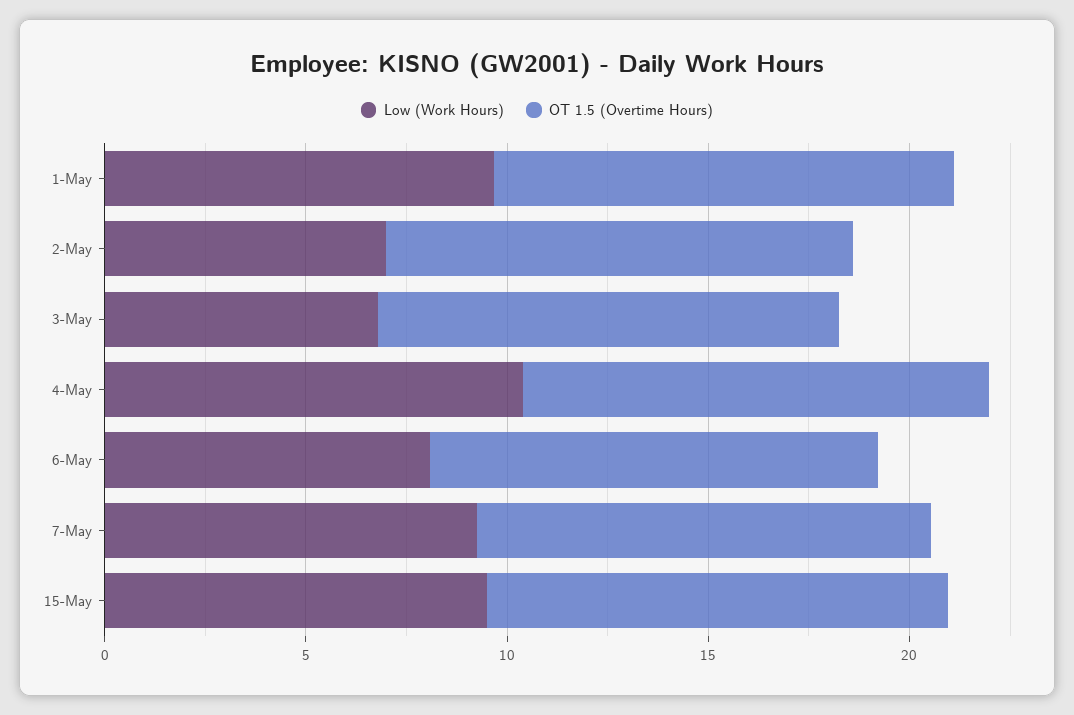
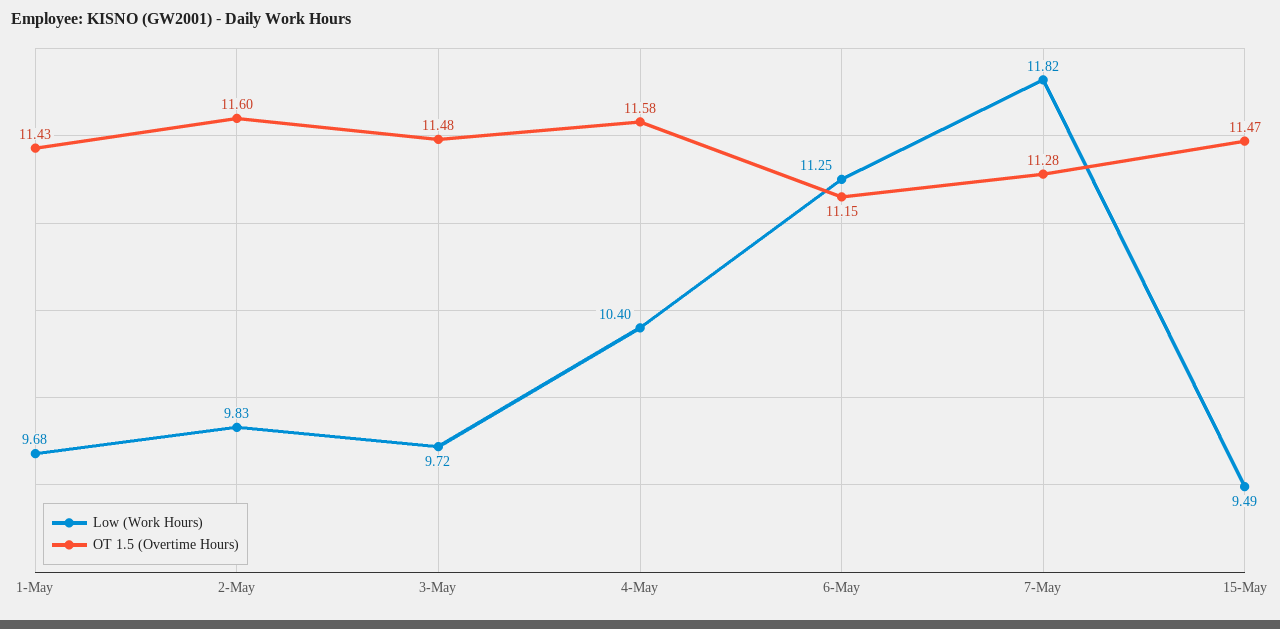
  {
    "Low (Work Hours)": {
      "1-May": 9.68,
-     "2-May": 7,
+     "2-May": 9.83,
-     "3-May": 7,
+     "3-May": 9.72,
      "4-May": 10.4,
-     "6-May": 8,
+     "6-May": 11.25,
-     "7-May": 9,
+     "7-May": 11.82,
      "15-May": 9.49
    },
    "OT 1.5 (Overtime Hours)": {
      "1-May": 11.43,
      "2-May": 11.6,
      "3-May": 11.48,
      "4-May": 11.58,
      "6-May": 11.15,
      "7-May": 11.28,
      "15-May": 11.47
    }
  }

